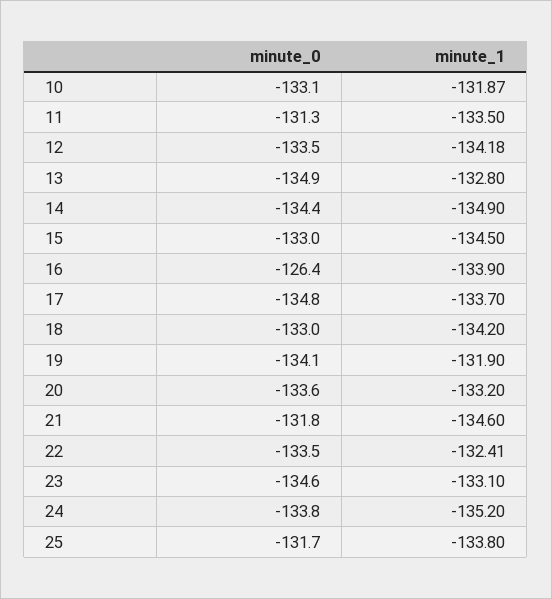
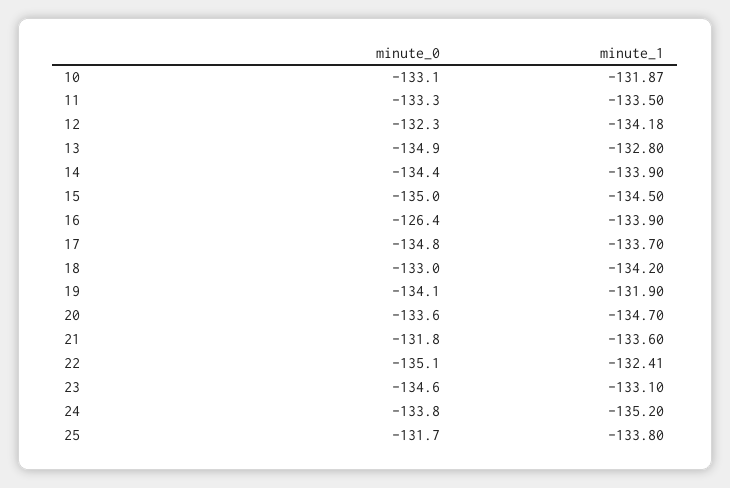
  {
    "minute_0": {
      "10": -133.1,
-     "11": -131.3,
+     "11": -133.3,
-     "12": -133.5,
+     "12": -132.3,
      "13": -134.9,
      "14": -134.4,
-     "15": -133,
+     "15": -135,
      "16": -126.4,
      "17": -134.8,
      "18": -133,
      "19": -134.1,
      "20": -133.6,
      "21": -131.8,
-     "22": -133.5,
+     "22": -135.1,
      "23": -134.6,
      "24": -133.8,
      "25": -131.7
    },
    "minute_1": {
      "10": -131.87,
      "11": -133.5,
      "12": -134.18,
      "13": -132.8,
-     "14": -134.9,
+     "14": -133.9,
      "15": -134.5,
      "16": -133.9,
      "17": -133.7,
      "18": -134.2,
      "19": -131.9,
-     "20": -133.2,
+     "20": -134.7,
-     "21": -134.6,
+     "21": -133.6,
      "22": -132.41,
      "23": -133.1,
      "24": -135.2,
      "25": -133.8
    }
  }

